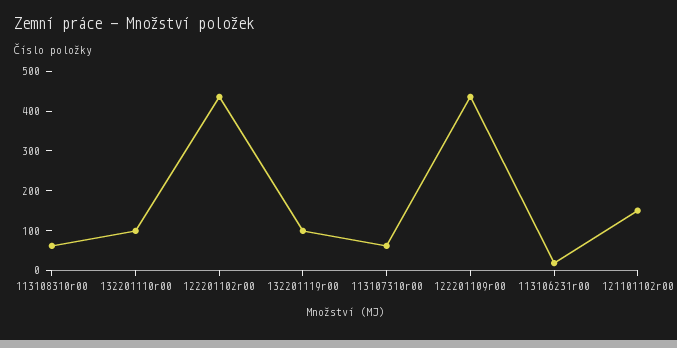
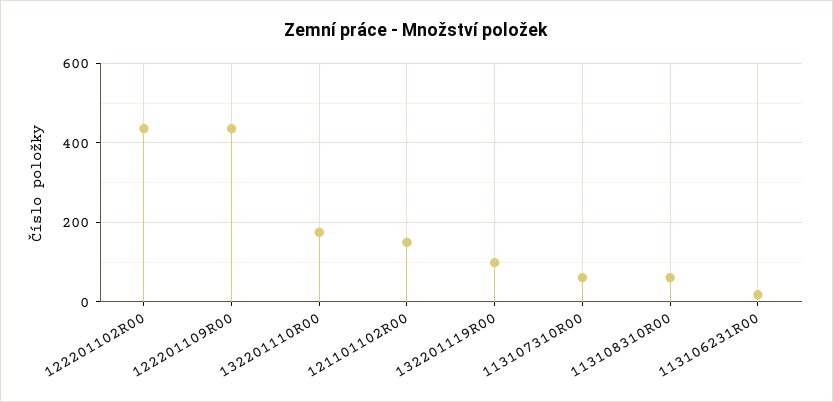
  {
    "113108310r00": 60,
-   "132201110r00": 100,
+   "132201110r00": 180,
    "122201102r00": 440,
    "132201119r00": 100,
    "113107310r00": 60,
    "122201109r00": 440,
    "113106231r00": 20,
    "121101102r00": 140
  }

